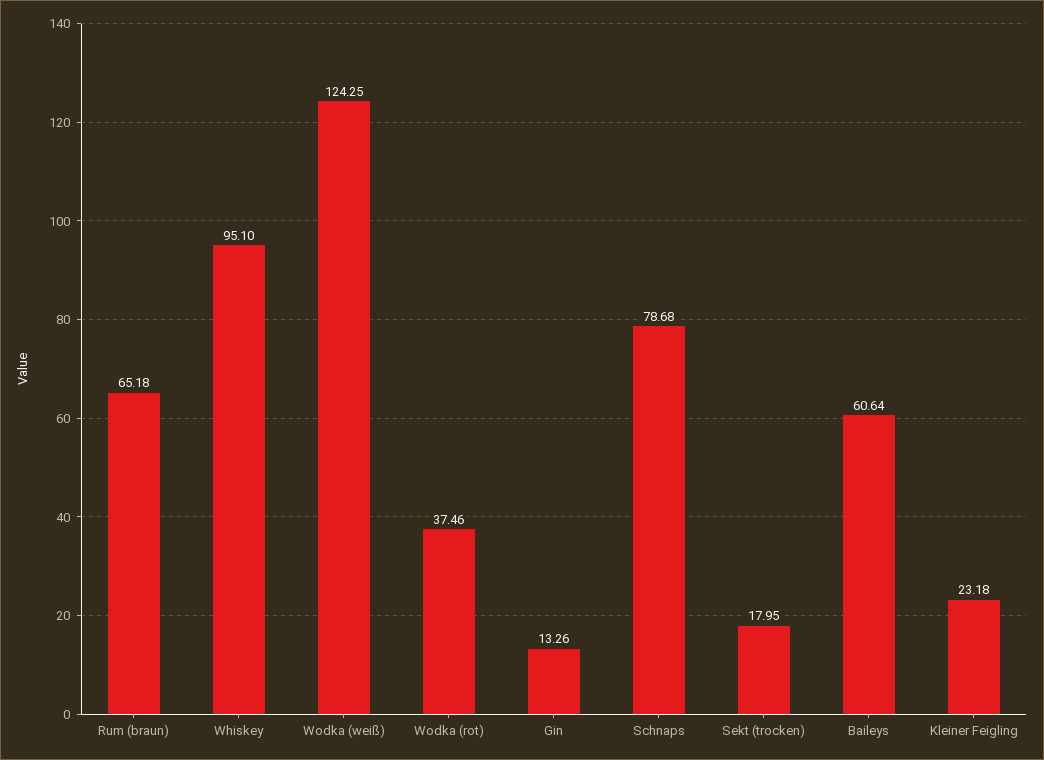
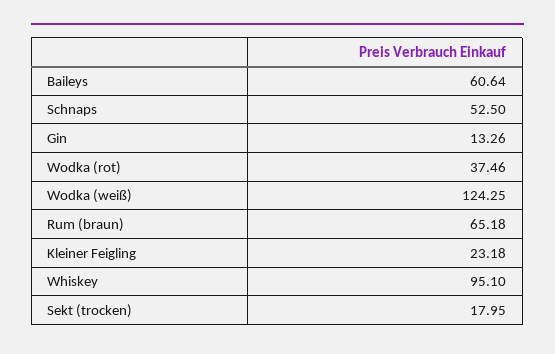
  {
    "Rum (braun)": 65.18,
    "Whiskey": 95.1,
    "Wodka (weiß)": 124.25,
    "Wodka (rot)": 37.46,
    "Gin": 13.26,
-   "Schnaps": 78.68,
+   "Schnaps": 52.5,
    "Sekt (trocken)": 17.95,
    "Baileys": 60.64,
    "Kleiner Feigling": 23.18
  }

